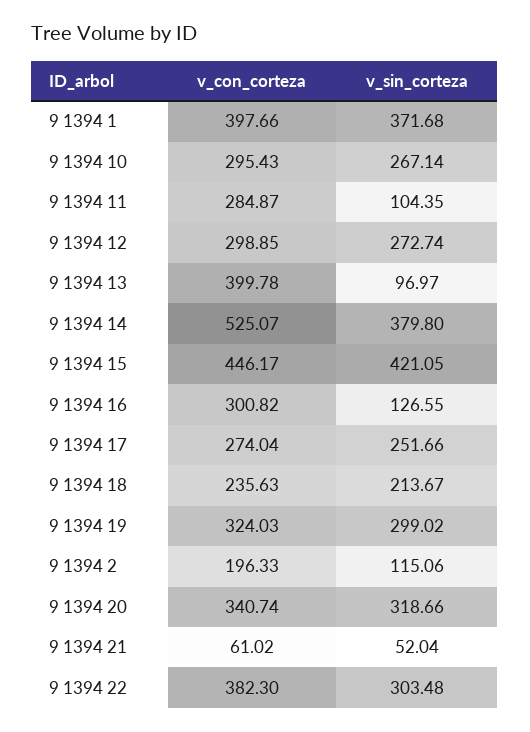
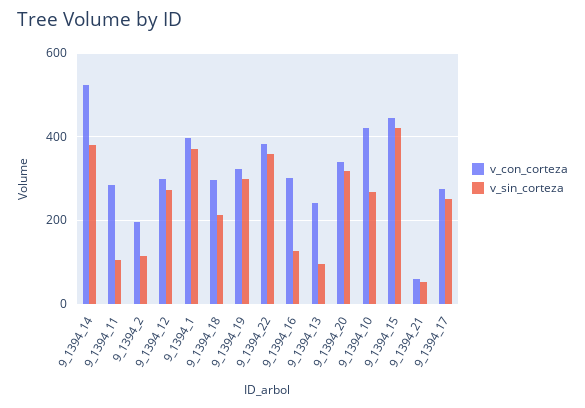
  {
    "v_con_corteza": {
      "9 1394 1": 397.66,
-     "9 1394 10": 295.43,
+     "9 1394 10": 420,
      "9 1394 11": 284.87,
      "9 1394 12": 298.85,
-     "9 1394 13": 399.78,
+     "9 1394 13": 240,
      "9 1394 14": 525.07,
      "9 1394 15": 446.17,
      "9 1394 16": 300.82,
      "9 1394 17": 274.04,
-     "9 1394 18": 235.63,
+     "9 1394 18": 300,
      "9 1394 19": 324.03,
      "9 1394 2": 196.33,
      "9 1394 20": 340.74,
      "9 1394 21": 61.02,
      "9 1394 22": 382.3
    },
    "v_sin_corteza": {
      "9 1394 1": 371.68,
      "9 1394 10": 267.14,
      "9 1394 11": 104.35,
      "9 1394 12": 272.74,
      "9 1394 13": 96.97,
      "9 1394 14": 379.8,
      "9 1394 15": 421.05,
      "9 1394 16": 126.55,
      "9 1394 17": 251.66,
      "9 1394 18": 213.67,
      "9 1394 19": 299.02,
      "9 1394 2": 115.06,
      "9 1394 20": 318.66,
      "9 1394 21": 52.04,
-     "9 1394 22": 303.48
+     "9 1394 22": 360
    }
  }

